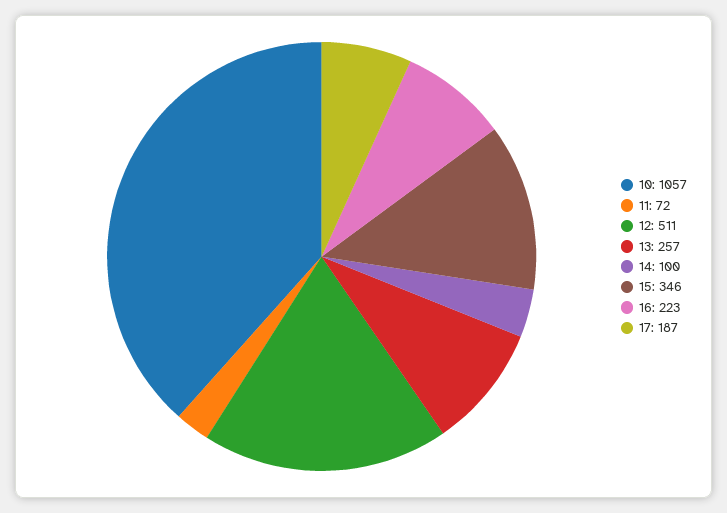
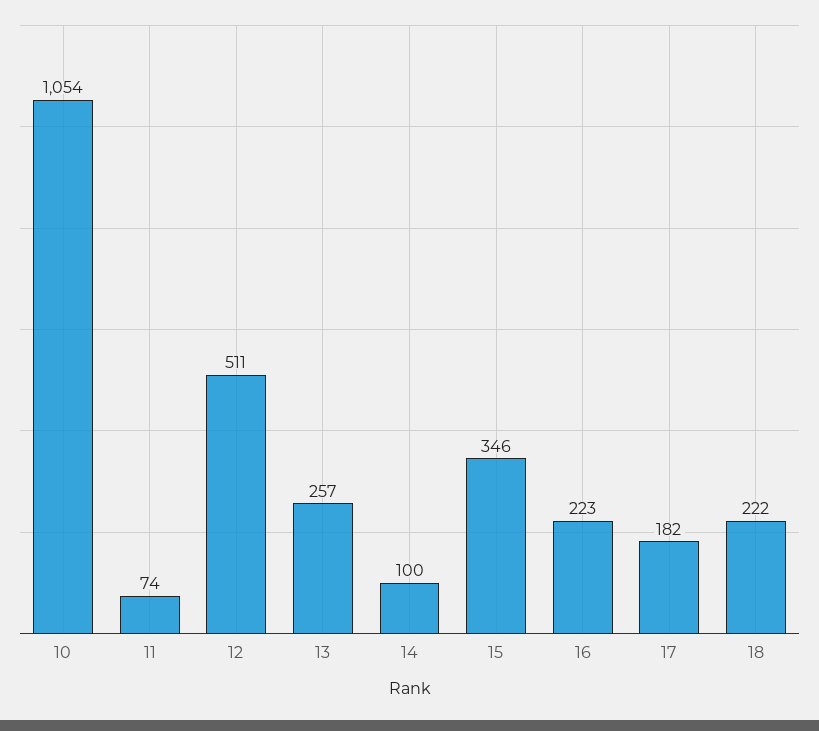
  {
-   "10": 1057,
+   "10": 1054,
-   "11": 72,
+   "11": 74,
    "12": 511,
    "13": 257,
    "14": 100,
    "15": 346,
    "16": 223,
-   "17": 187
+   "17": 182,
+   "18": 222
  }

